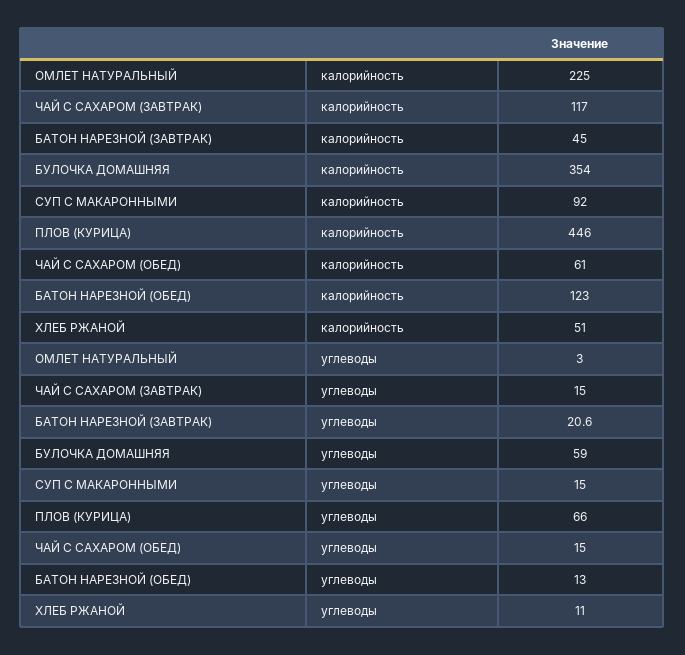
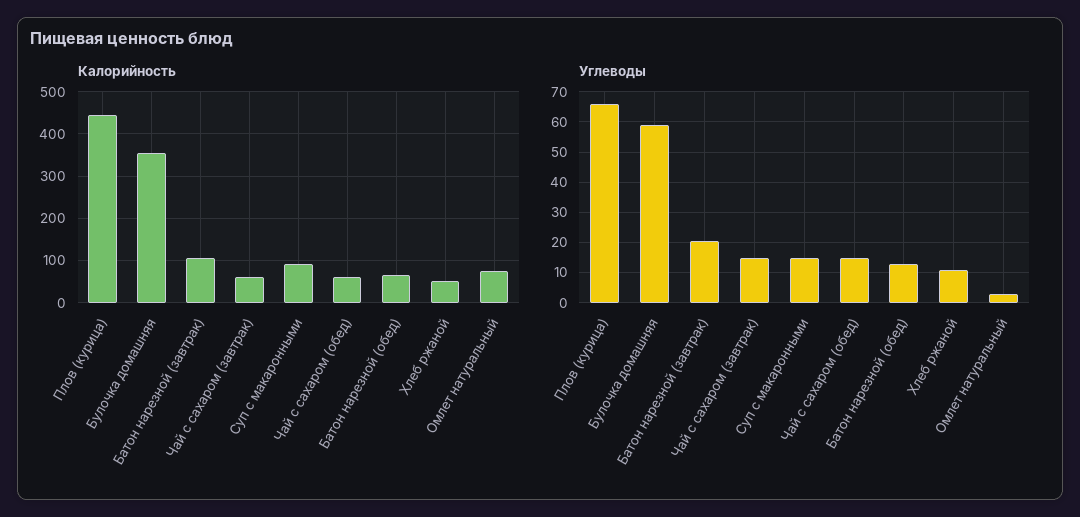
  {
    "калорийность": {
-     "ОМЛЕТ НАТУРАЛЬНЫЙ": 225,
+     "ОМЛЕТ НАТУРАЛЬНЫЙ": 80,
-     "ЧАЙ С САХАРОМ (ЗАВТРАК)": 117,
+     "ЧАЙ С САХАРОМ (ЗАВТРАК)": 60,
-     "БАТОН НАРЕЗНОЙ (ЗАВТРАК)": 45,
+     "БАТОН НАРЕЗНОЙ (ЗАВТРАК)": 100,
      "БУЛОЧКА ДОМАШНЯЯ": 354,
      "СУП С МАКАРОННЫМИ": 92,
      "ПЛОВ (КУРИЦА)": 446,
      "ЧАЙ С САХАРОМ (ОБЕД)": 61,
-     "БАТОН НАРЕЗНОЙ (ОБЕД)": 123,
+     "БАТОН НАРЕЗНОЙ (ОБЕД)": 60,
      "ХЛЕБ РЖАНОЙ": 51
    },
    "углеводы": {
      "ОМЛЕТ НАТУРАЛЬНЫЙ": 3,
      "ЧАЙ С САХАРОМ (ЗАВТРАК)": 15,
      "БАТОН НАРЕЗНОЙ (ЗАВТРАК)": 20.6,
      "БУЛОЧКА ДОМАШНЯЯ": 59,
      "СУП С МАКАРОННЫМИ": 15,
      "ПЛОВ (КУРИЦА)": 66,
      "ЧАЙ С САХАРОМ (ОБЕД)": 15,
      "БАТОН НАРЕЗНОЙ (ОБЕД)": 13,
      "ХЛЕБ РЖАНОЙ": 11
    }
  }

